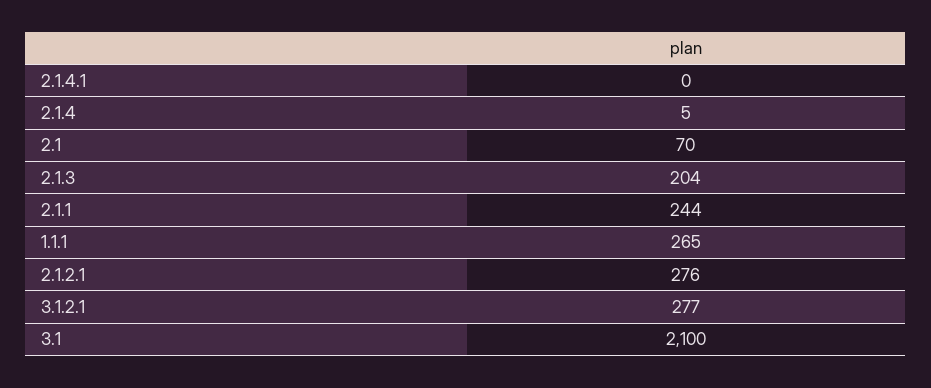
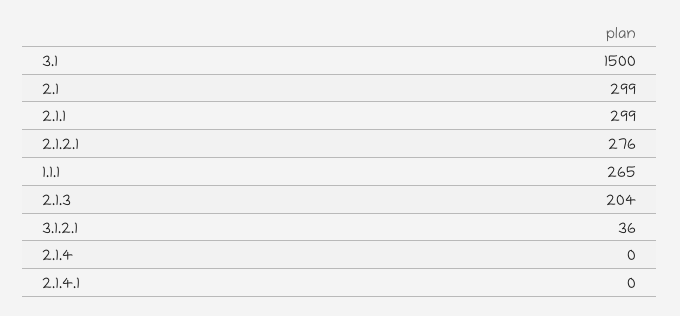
  {
    "2.1.4.1": 0,
-   "2.1.4": 5,
+   "2.1.4": 0,
-   "2.1": 70,
+   "2.1": 299,
    "2.1.3": 204,
-   "2.1.1": 244,
+   "2.1.1": 299,
    "1.1.1": 265,
    "2.1.2.1": 276,
-   "3.1.2.1": 277,
+   "3.1.2.1": 36,
-   "3.1": 2100
+   "3.1": 1500
  }

